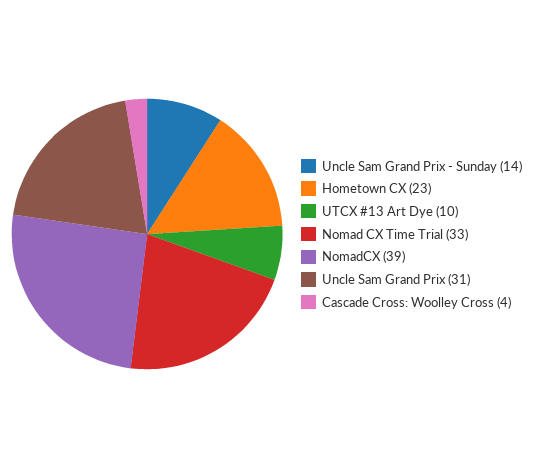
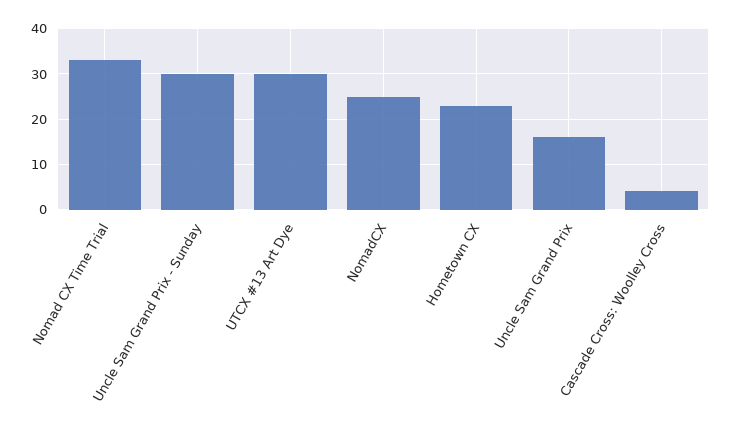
  {
-   "Uncle Sam Grand Prix - Sunday": 14,
+   "Uncle Sam Grand Prix - Sunday": 30,
    "Hometown CX": 23,
-   "UTCX #13 Art Dye": 10,
+   "UTCX #13 Art Dye": 30,
    "Nomad CX Time Trial": 33,
-   "NomadCX": 39,
+   "NomadCX": 25,
-   "Uncle Sam Grand Prix": 31,
+   "Uncle Sam Grand Prix": 15,
    "Cascade Cross: Woolley Cross": 4
  }

